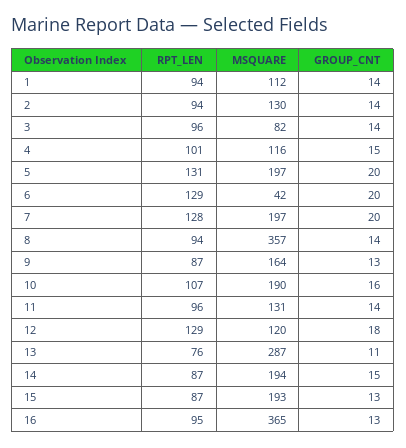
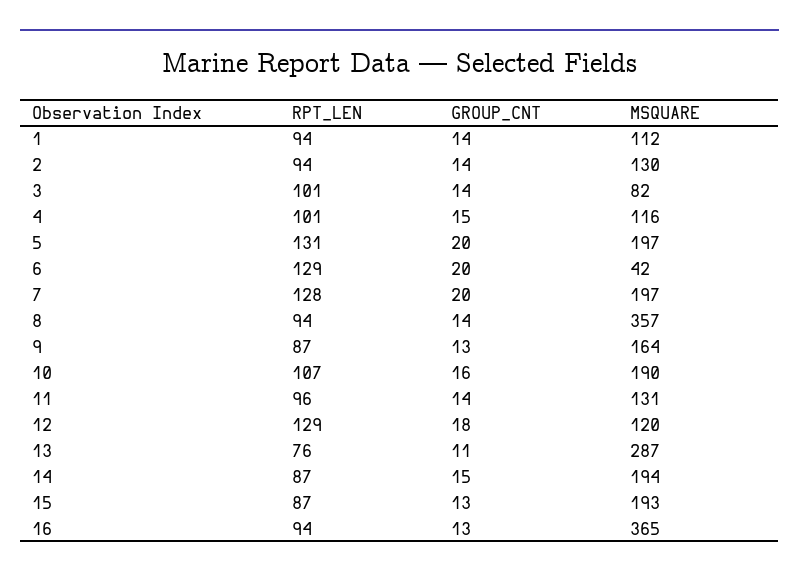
  {
    "RPT_LEN": {
      "1": 94,
      "2": 94,
-     "3": 96,
+     "3": 101,
      "4": 101,
      "5": 131,
      "6": 129,
      "7": 128,
      "8": 94,
      "9": 87,
      "10": 107,
      "11": 96,
      "12": 129,
      "13": 76,
      "14": 87,
      "15": 87,
-     "16": 95
+     "16": 94
    },
    "MSQUARE": {
      "1": 112,
      "2": 130,
      "3": 82,
      "4": 116,
      "5": 197,
      "6": 42,
      "7": 197,
      "8": 357,
      "9": 164,
      "10": 190,
      "11": 131,
      "12": 120,
      "13": 287,
      "14": 194,
      "15": 193,
      "16": 365
    },
    "GROUP_CNT": {
      "1": 14,
      "2": 14,
      "3": 14,
      "4": 15,
      "5": 20,
      "6": 20,
      "7": 20,
      "8": 14,
      "9": 13,
      "10": 16,
      "11": 14,
      "12": 18,
      "13": 11,
      "14": 15,
      "15": 13,
      "16": 13
    }
  }

